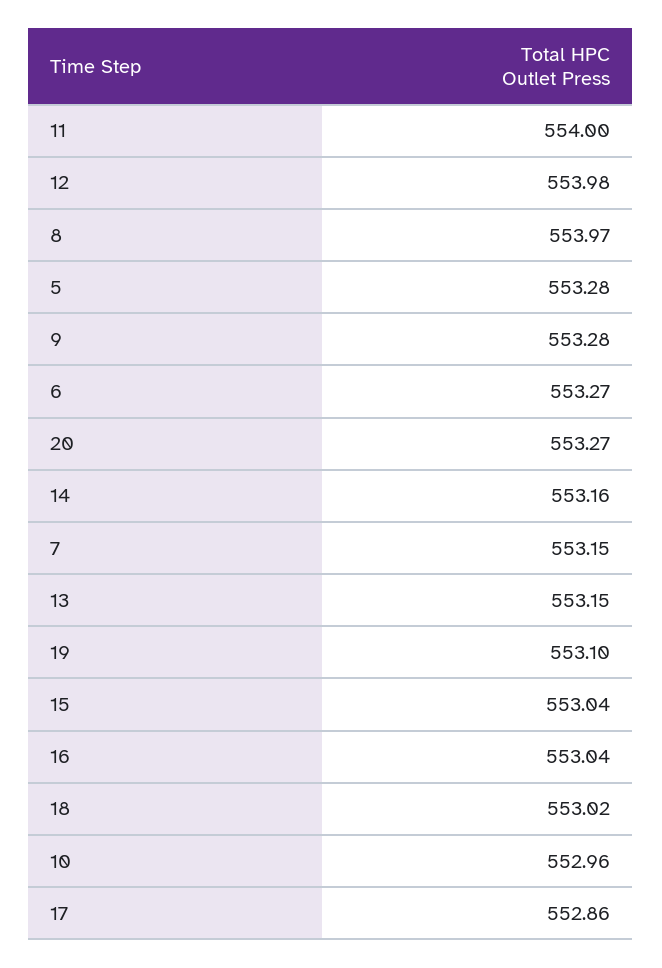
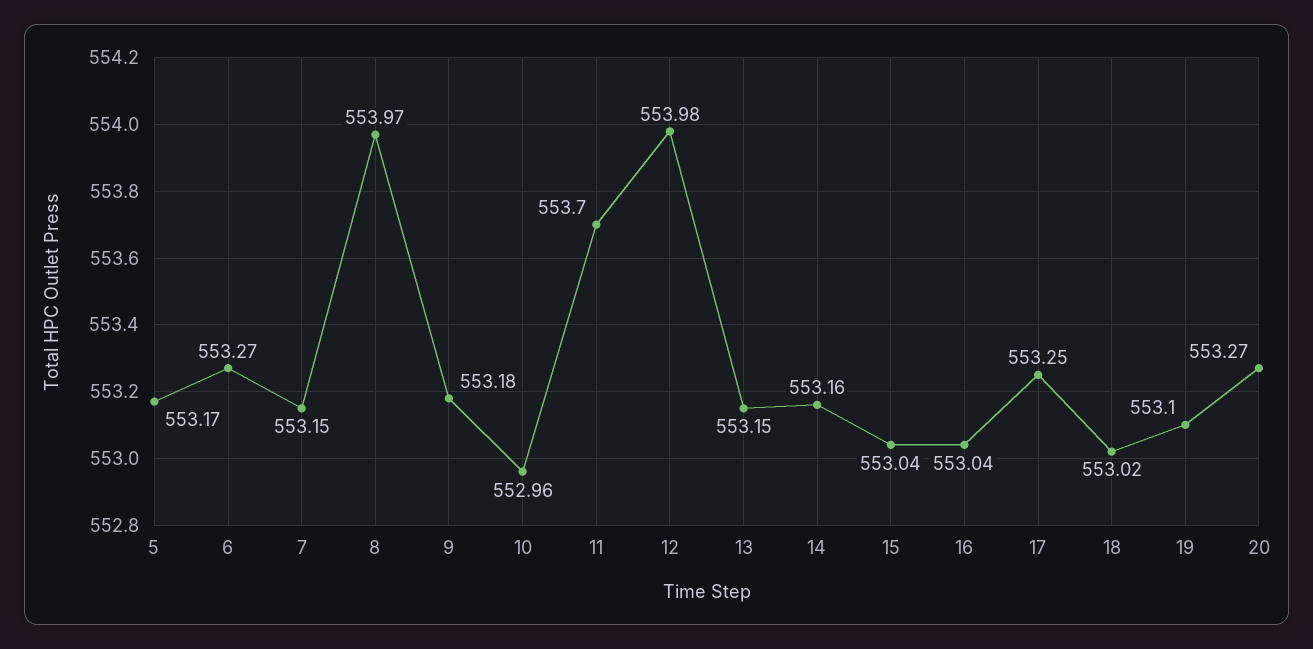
  {
-   "11": 554,
+   "11": 553.7,
    "12": 553.98,
    "8": 553.97,
-   "5": 553.28,
+   "5": 553.17,
-   "9": 553.28,
+   "9": 553.18,
    "6": 553.27,
    "20": 553.27,
    "14": 553.16,
    "7": 553.15,
    "13": 553.15,
    "19": 553.1,
    "15": 553.04,
    "16": 553.04,
    "18": 553.02,
    "10": 552.96,
-   "17": 552.86
+   "17": 553.25
  }

